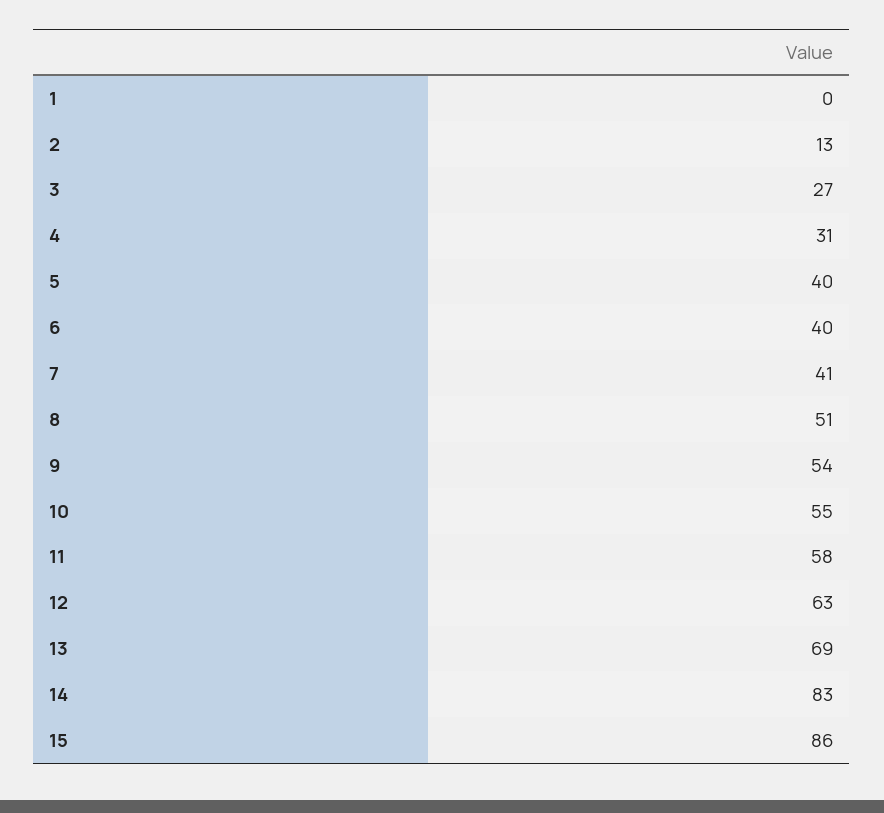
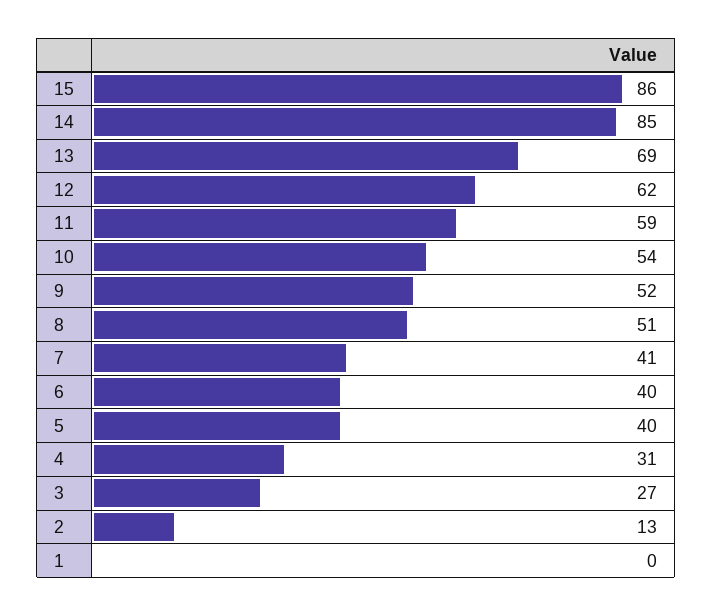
  {
    "1": 0,
    "2": 13,
    "3": 27,
    "4": 31,
    "5": 40,
    "6": 40,
    "7": 41,
    "8": 51,
-   "9": 54,
+   "9": 52,
-   "10": 55,
+   "10": 54,
-   "11": 58,
+   "11": 59,
-   "12": 63,
+   "12": 62,
    "13": 69,
-   "14": 83,
+   "14": 85,
    "15": 86
  }

